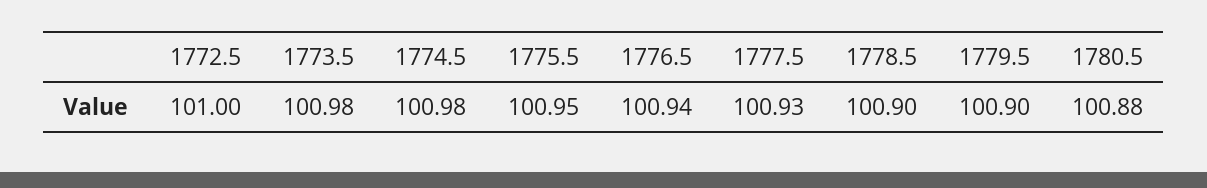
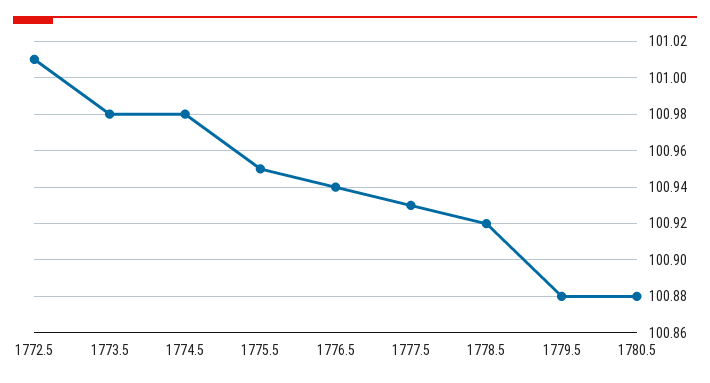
  {
-   "1772.5": 101,
+   "1772.5": 101.01,
    "1773.5": 100.98,
    "1774.5": 100.98,
    "1775.5": 100.95,
    "1776.5": 100.94,
    "1777.5": 100.93,
-   "1778.5": 100.9,
+   "1778.5": 100.92,
-   "1779.5": 100.9,
+   "1779.5": 100.88,
    "1780.5": 100.88
  }

